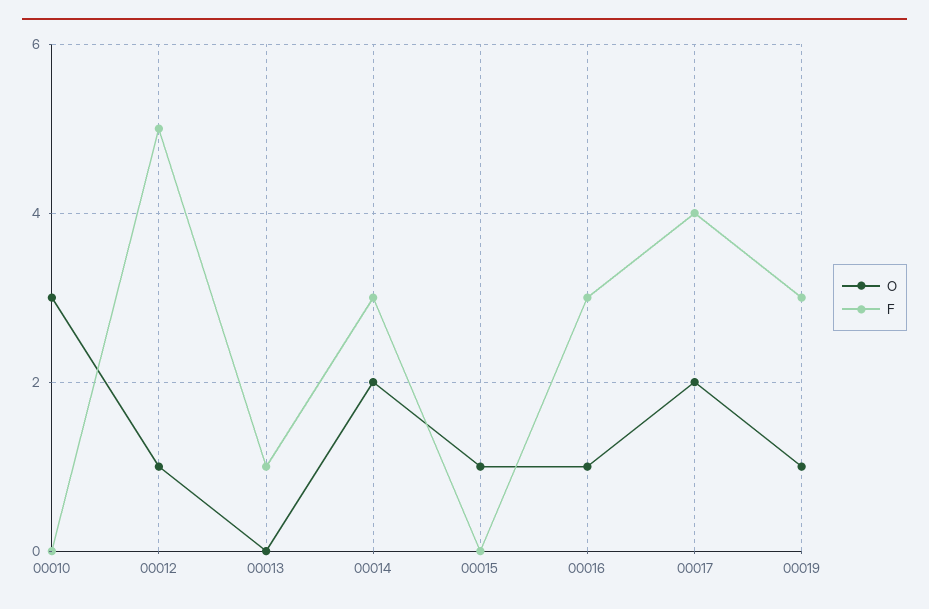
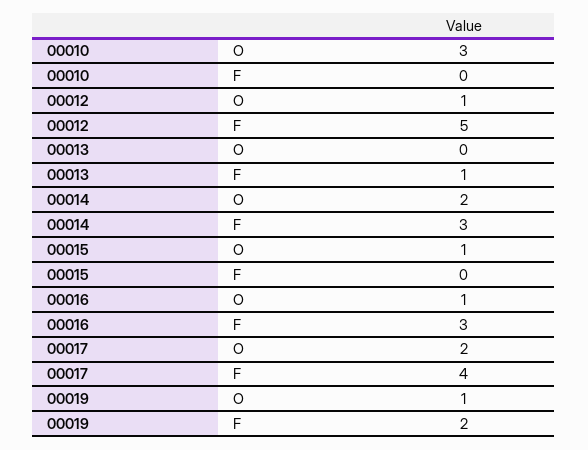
  {
    "O": {
      "00010": 3,
      "00012": 1,
      "00013": 0,
      "00014": 2,
      "00015": 1,
      "00016": 1,
      "00017": 2,
      "00019": 1
    },
    "F": {
      "00010": 0,
      "00012": 5,
      "00013": 1,
      "00014": 3,
      "00015": 0,
      "00016": 3,
      "00017": 4,
-     "00019": 3
+     "00019": 2
    }
  }

